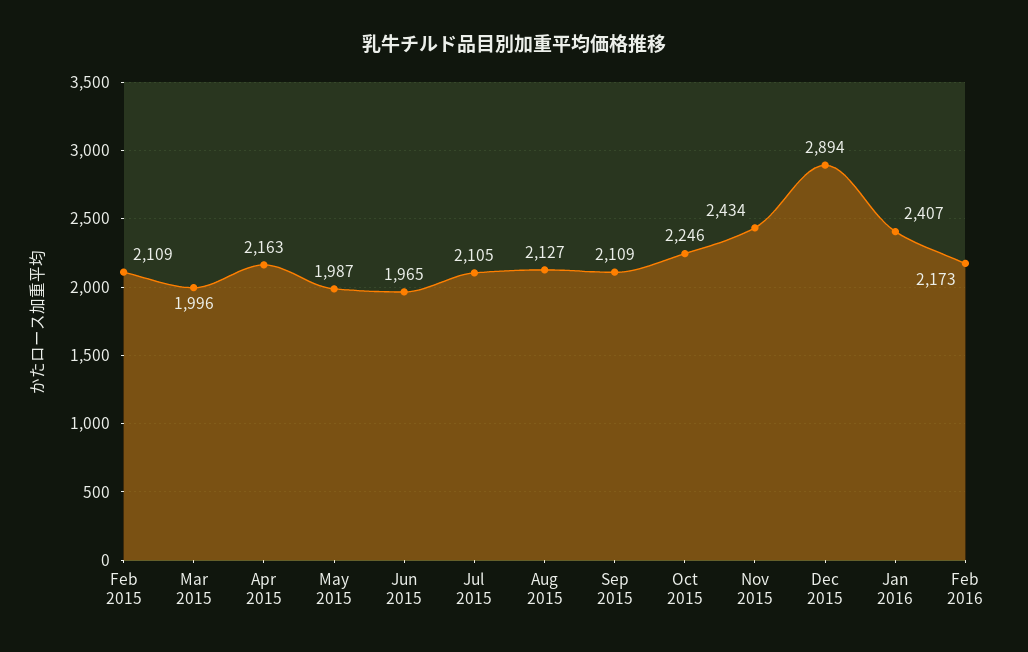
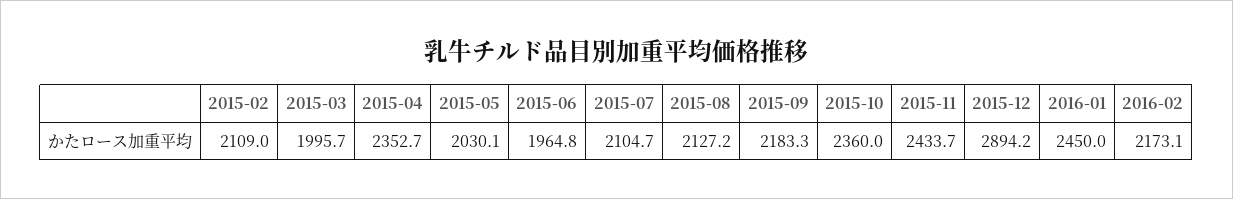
  {
    "Feb 2015": 2109,
    "Mar 2015": 1995.7,
-   "Apr 2015": 2163,
+   "Apr 2015": 2352.7,
-   "May 2015": 1987,
+   "May 2015": 2030.1,
    "Jun 2015": 1964.8,
    "Jul 2015": 2104.7,
    "Aug 2015": 2127.2,
-   "Sep 2015": 2109,
+   "Sep 2015": 2183.3,
-   "Oct 2015": 2246,
+   "Oct 2015": 2360,
    "Nov 2015": 2433.7,
    "Dec 2015": 2894.2,
-   "Jan 2016": 2407,
+   "Jan 2016": 2450,
    "Feb 2016": 2173.1
  }

